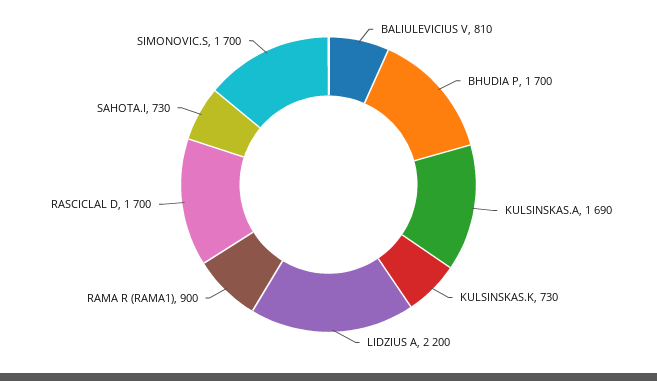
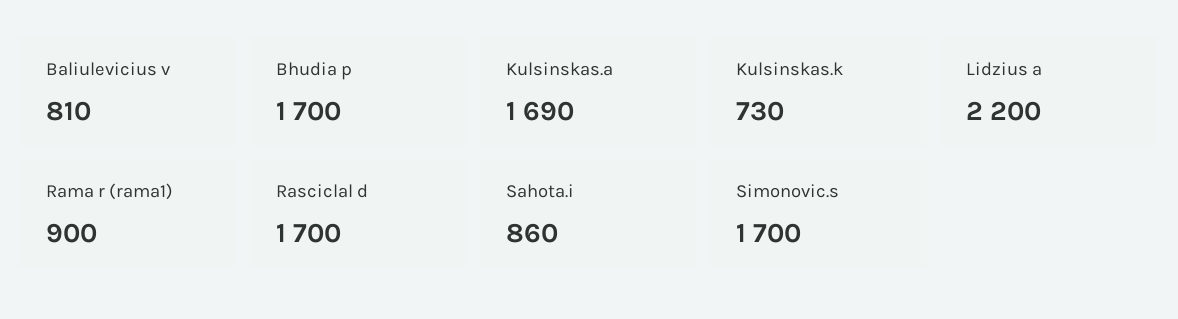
  {
    "BALIULEVICIUS V": 810,
    "BHUDIA P": 1700,
    "KULSINSKAS.A": 1690,
    "KULSINSKAS.K": 730,
    "LIDZIUS A": 2200,
    "RAMA R (RAMA1)": 900,
    "RASCICLAL D": 1700,
-   "SAHOTA.I": 730,
+   "SAHOTA.I": 860,
    "SIMONOVIC.S": 1700
  }

